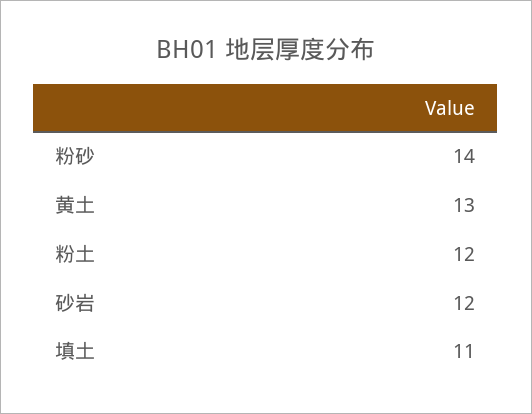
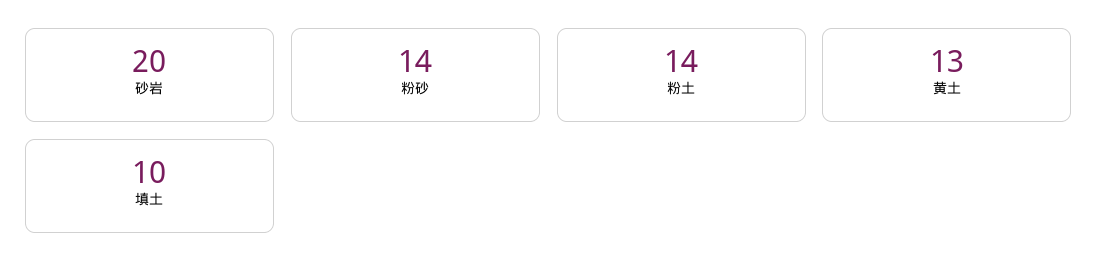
  {
    "粉砂": 14,
    "黄土": 13,
-   "粉土": 12,
+   "粉土": 14,
-   "砂岩": 12,
+   "砂岩": 20,
-   "填土": 11
+   "填土": 10
  }

